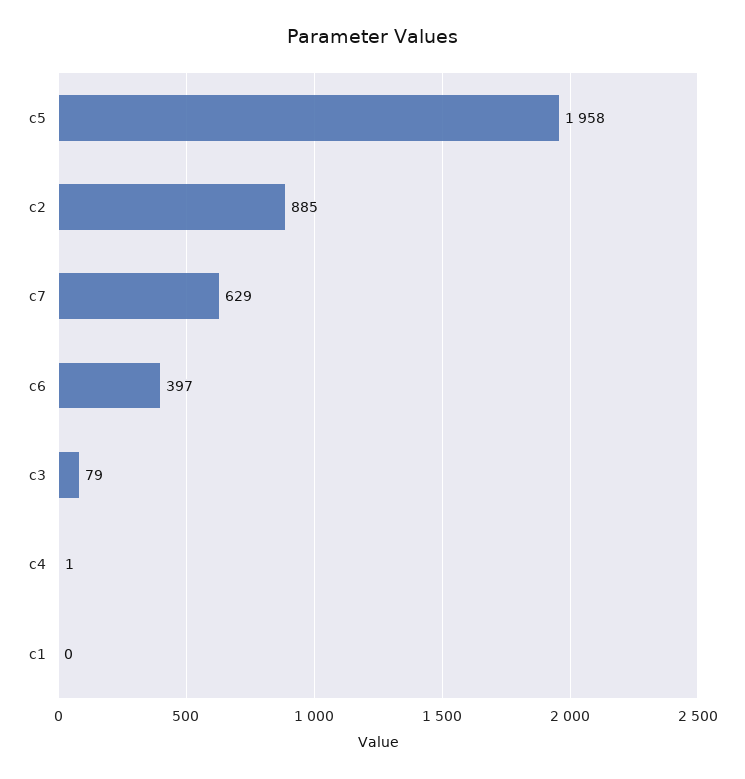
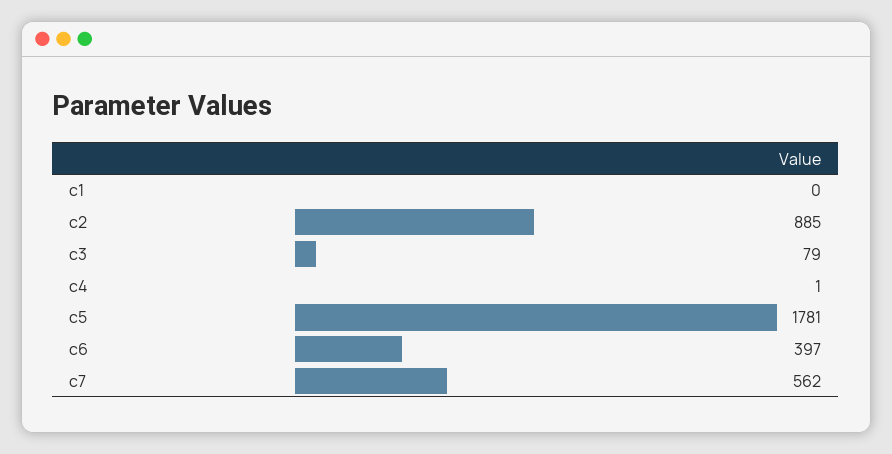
  {
-   "c5": 1958,
+   "c5": 1781,
    "c2": 885,
-   "c7": 629,
+   "c7": 562,
    "c6": 397,
    "c3": 79,
    "c4": 1,
    "c1": 0
  }

